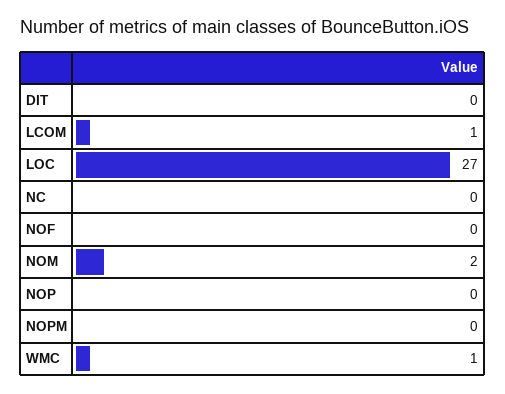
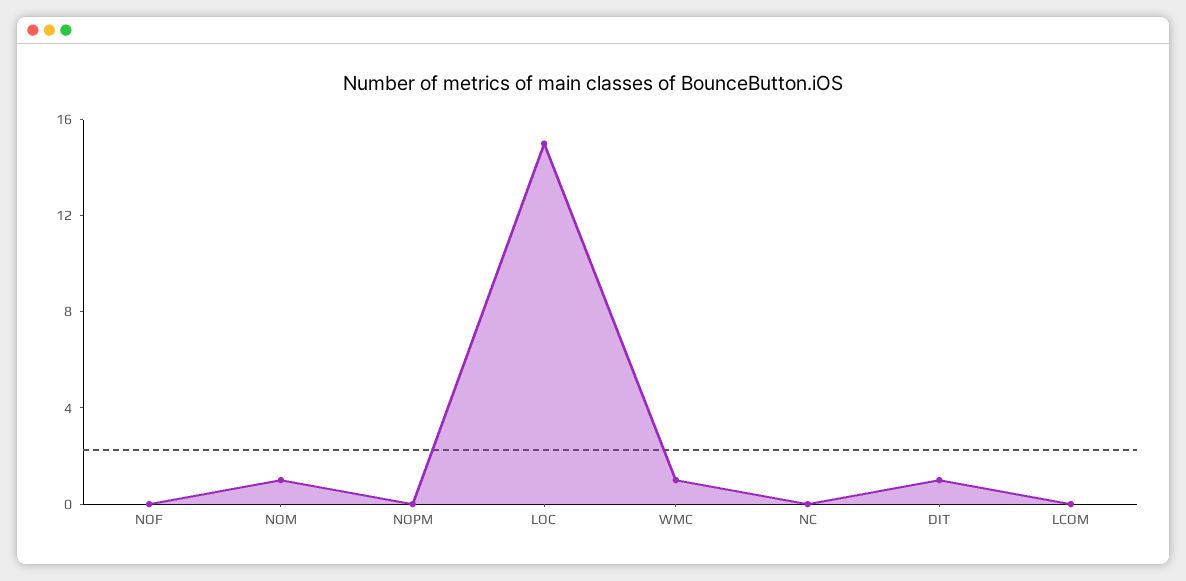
  {
-   "DIT": 0,
+   "DIT": 1,
-   "LCOM": 1,
+   "LCOM": 0,
-   "LOC": 27,
+   "LOC": 15,
    "NC": 0,
    "NOF": 0,
-   "NOM": 2,
+   "NOM": 1,
-   "NOP": 0,
    "NOPM": 0,
    "WMC": 1
  }

